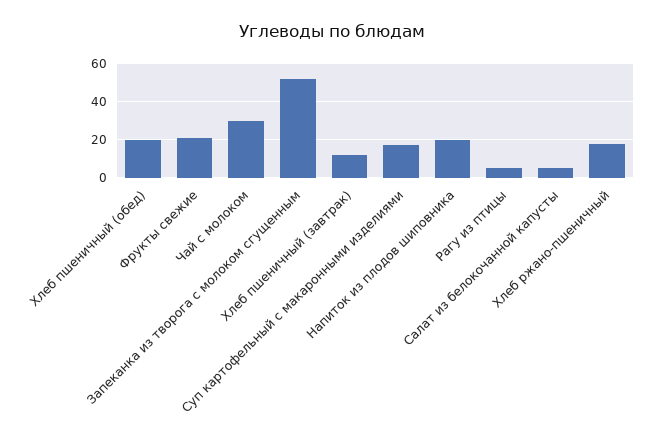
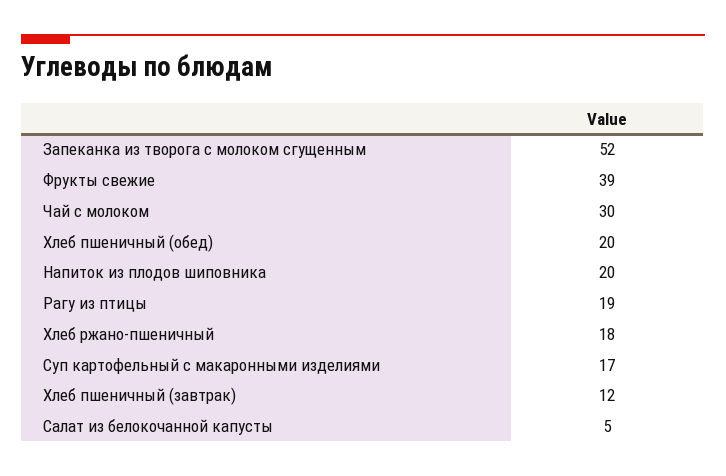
  {
    "Хлеб пшеничный (обед)": 20,
-   "Фрукты свежие": 20,
+   "Фрукты свежие": 39,
    "Чай с молоком": 30,
    "Запеканка из творога с молоком сгущенным": 52,
    "Хлеб пшеничный (завтрак)": 12,
    "Суп картофельный с макаронными изделиями": 17,
    "Напиток из плодов шиповника": 20,
-   "Рагу из птицы": 5,
+   "Рагу из птицы": 19,
    "Салат из белокочанной капусты": 5,
    "Хлеб ржано-пшеничный": 18
  }

